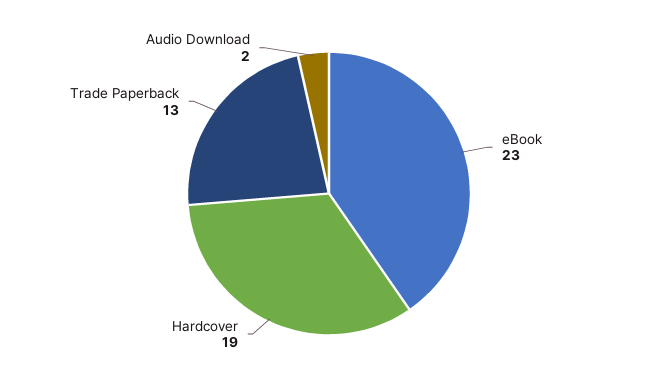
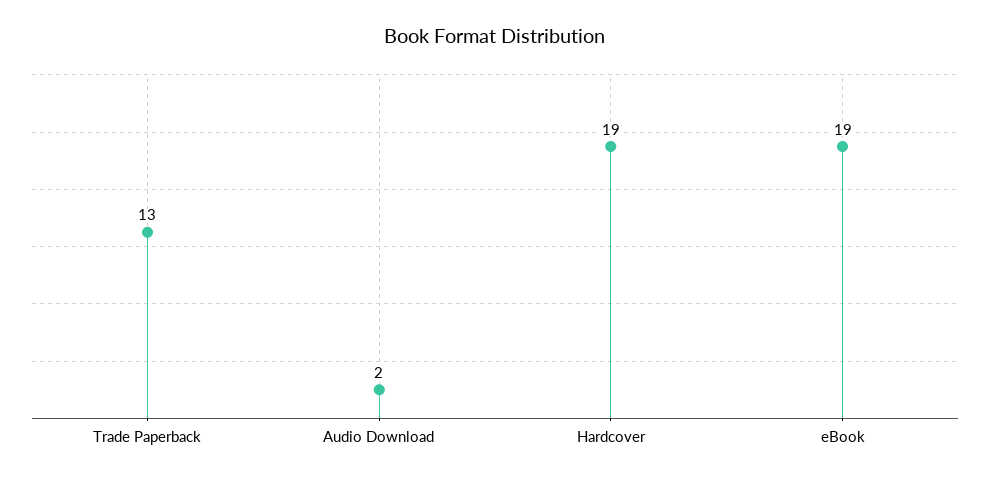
  {
-   "eBook": 23,
+   "eBook": 19,
    "Hardcover": 19,
    "Trade Paperback": 13,
    "Audio Download": 2
  }

